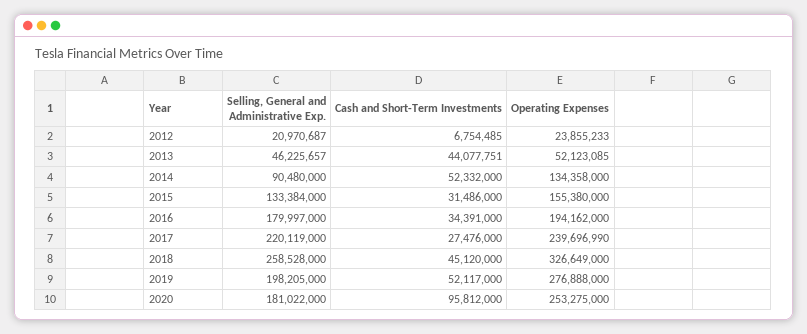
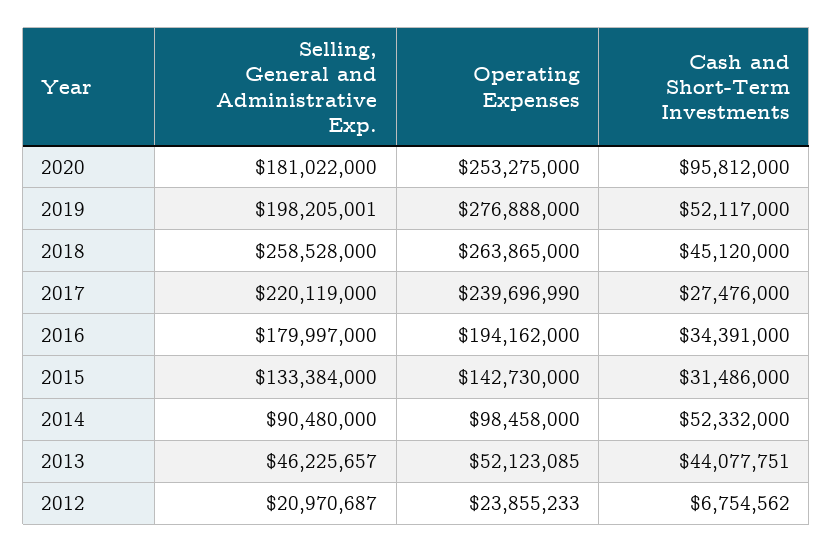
  {
    "Selling, General and Administrative Exp.": {
      "2012": 20970687,
      "2013": 46225657,
      "2014": 90480000,
      "2015": 133384000,
      "2016": 179997000,
      "2017": 220119000,
      "2018": 258528000,
-     "2019": 198205000,
+     "2019": 198205001,
      "2020": 181022000
    },
    "Cash and Short-Term Investments": {
-     "2012": 6754485,
+     "2012": 6754562,
      "2013": 44077751,
      "2014": 52332000,
      "2015": 31486000,
      "2016": 34391000,
      "2017": 27476000,
      "2018": 45120000,
      "2019": 52117000,
      "2020": 95812000
    },
    "Operating Expenses": {
      "2012": 23855233,
      "2013": 52123085,
-     "2014": 134358000,
+     "2014": 98458000,
-     "2015": 155380000,
+     "2015": 142730000,
      "2016": 194162000,
      "2017": 239696990,
-     "2018": 326649000,
+     "2018": 263865000,
      "2019": 276888000,
      "2020": 253275000
    }
  }

